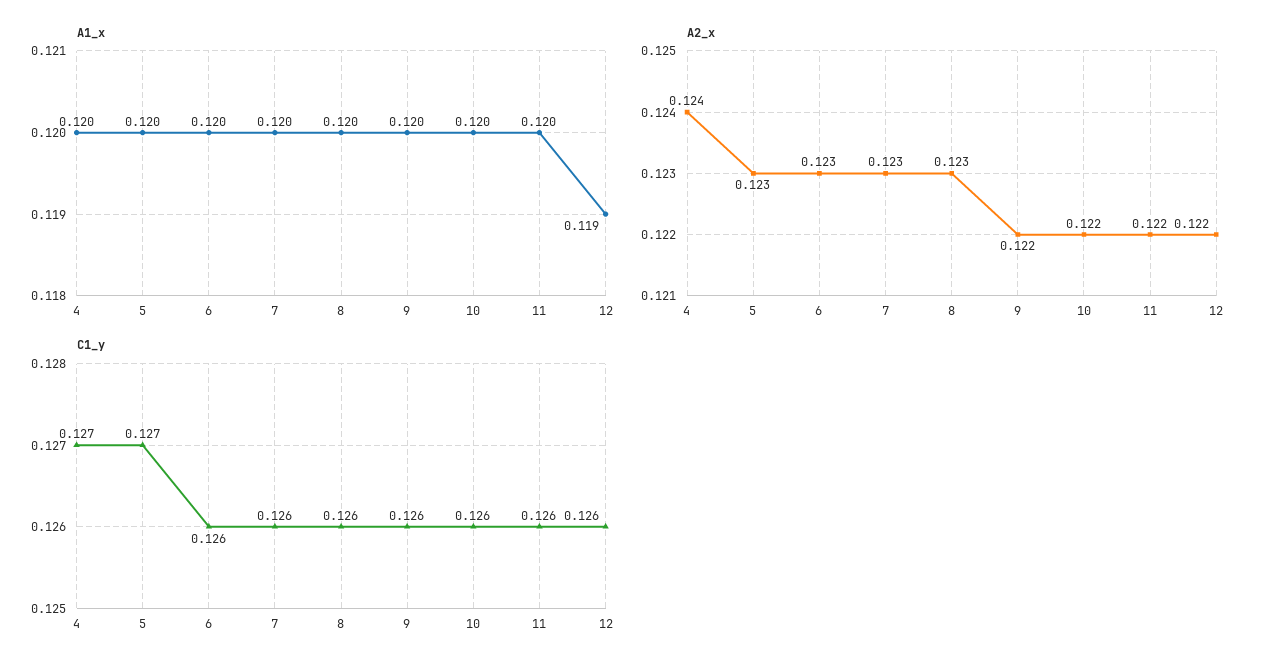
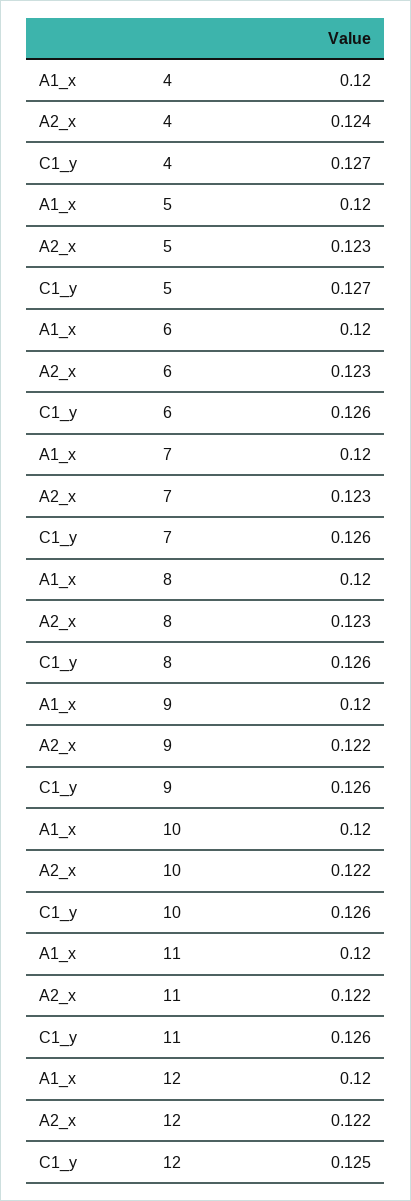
  {
    "A1_x": {
      "4": 0.12,
      "5": 0.12,
      "6": 0.12,
      "7": 0.12,
      "8": 0.12,
      "9": 0.12,
      "10": 0.12,
      "11": 0.12,
-     "12": 0.119
+     "12": 0.12
    },
    "A2_x": {
      "4": 0.124,
      "5": 0.123,
      "6": 0.123,
      "7": 0.123,
      "8": 0.123,
      "9": 0.122,
      "10": 0.122,
      "11": 0.122,
      "12": 0.122
    },
    "C1_y": {
      "4": 0.127,
      "5": 0.127,
      "6": 0.126,
      "7": 0.126,
      "8": 0.126,
      "9": 0.126,
      "10": 0.126,
      "11": 0.126,
-     "12": 0.126
+     "12": 0.125
    }
  }

